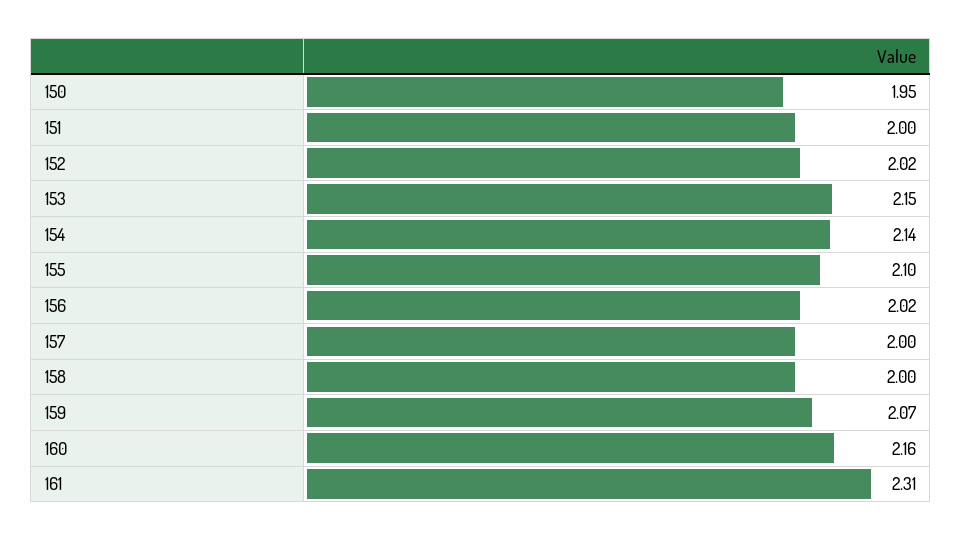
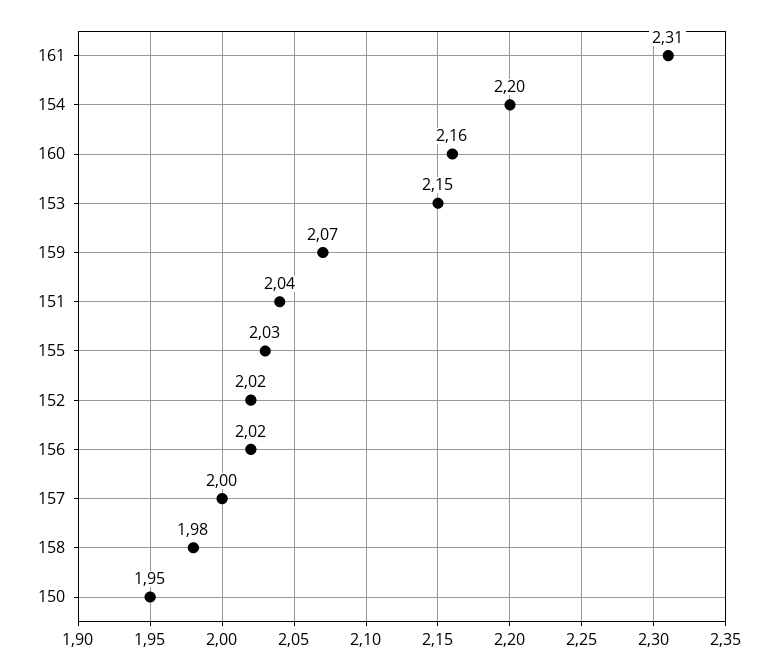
  {
    "150": 1.95,
-   "151": 2,
+   "151": 2.04,
    "152": 2.02,
    "153": 2.15,
-   "154": 2.14,
+   "154": 2.2,
-   "155": 2.1,
+   "155": 2.03,
    "156": 2.02,
    "157": 2,
-   "158": 2,
+   "158": 1.98,
    "159": 2.07,
    "160": 2.16,
    "161": 2.31
  }

